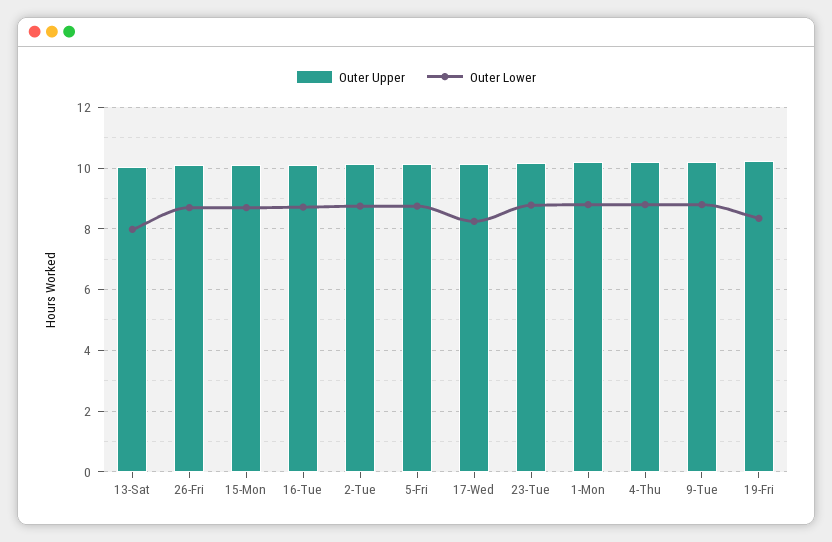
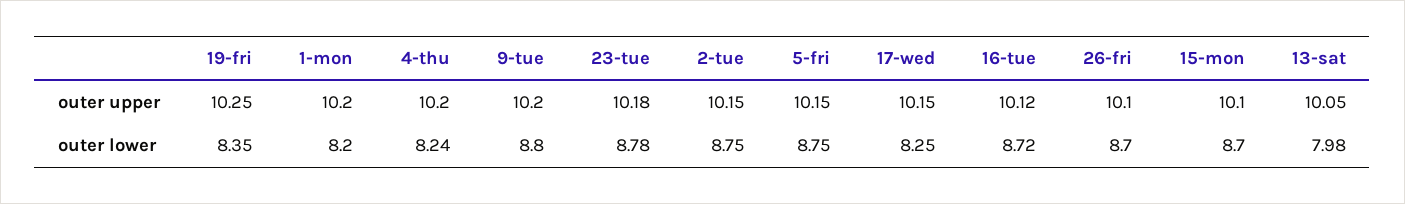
  {
    "Outer Upper": {
      "13-Sat": 10.05,
      "26-Fri": 10.1,
      "15-Mon": 10.1,
      "16-Tue": 10.12,
      "2-Tue": 10.15,
      "5-Fri": 10.15,
      "17-Wed": 10.15,
      "23-Tue": 10.18,
      "1-Mon": 10.2,
      "4-Thu": 10.2,
      "9-Tue": 10.2,
      "19-Fri": 10.25
    },
    "Outer Lower": {
      "13-Sat": 7.98,
      "26-Fri": 8.7,
      "15-Mon": 8.7,
      "16-Tue": 8.72,
      "2-Tue": 8.75,
      "5-Fri": 8.75,
      "17-Wed": 8.25,
      "23-Tue": 8.78,
-     "1-Mon": 8.8,
+     "1-Mon": 8.2,
-     "4-Thu": 8.8,
+     "4-Thu": 8.24,
      "9-Tue": 8.8,
      "19-Fri": 8.35
    }
  }

